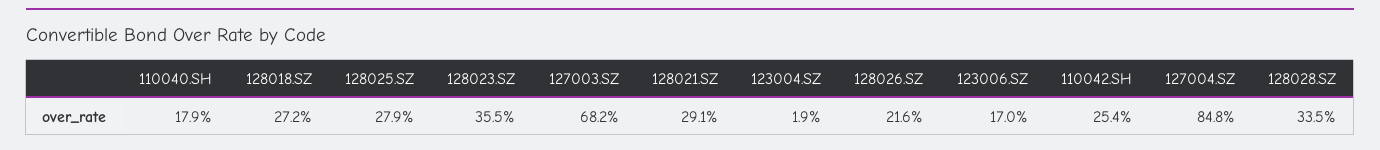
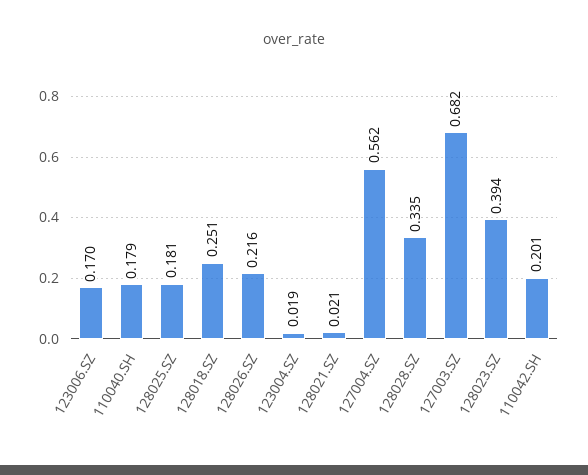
  {
    "110040.SH": 0.179,
-   "128018.SZ": 0.272,
+   "128018.SZ": 0.251,
-   "128025.SZ": 0.279,
+   "128025.SZ": 0.181,
-   "128023.SZ": 0.355,
+   "128023.SZ": 0.394,
    "127003.SZ": 0.682,
-   "128021.SZ": 0.291,
+   "128021.SZ": 0.021,
    "123004.SZ": 0.019,
    "128026.SZ": 0.216,
    "123006.SZ": 0.17,
-   "110042.SH": 0.254,
+   "110042.SH": 0.201,
-   "127004.SZ": 0.848,
+   "127004.SZ": 0.562,
    "128028.SZ": 0.335
  }

